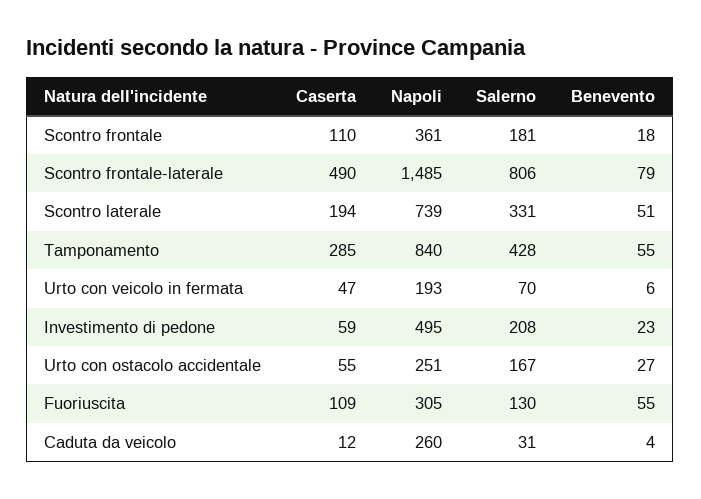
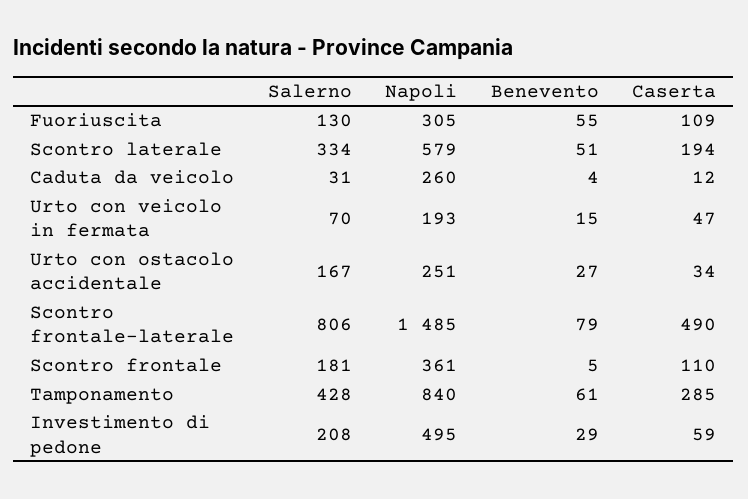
  {
    "Caserta": {
      "Scontro frontale": 110,
      "Scontro frontale-laterale": 490,
      "Scontro laterale": 194,
      "Tamponamento": 285,
      "Urto con veicolo in fermata": 47,
      "Investimento di pedone": 59,
-     "Urto con ostacolo accidentale": 55,
+     "Urto con ostacolo accidentale": 34,
      "Fuoriuscita": 109,
      "Caduta da veicolo": 12
    },
    "Napoli": {
      "Scontro frontale": 361,
      "Scontro frontale-laterale": 1485,
-     "Scontro laterale": 739,
+     "Scontro laterale": 579,
      "Tamponamento": 840,
      "Urto con veicolo in fermata": 193,
      "Investimento di pedone": 495,
      "Urto con ostacolo accidentale": 251,
      "Fuoriuscita": 305,
      "Caduta da veicolo": 260
    },
    "Salerno": {
      "Scontro frontale": 181,
      "Scontro frontale-laterale": 806,
-     "Scontro laterale": 331,
+     "Scontro laterale": 334,
      "Tamponamento": 428,
      "Urto con veicolo in fermata": 70,
      "Investimento di pedone": 208,
      "Urto con ostacolo accidentale": 167,
      "Fuoriuscita": 130,
      "Caduta da veicolo": 31
    },
    "Benevento": {
-     "Scontro frontale": 18,
+     "Scontro frontale": 5,
      "Scontro frontale-laterale": 79,
      "Scontro laterale": 51,
-     "Tamponamento": 55,
+     "Tamponamento": 61,
-     "Urto con veicolo in fermata": 6,
+     "Urto con veicolo in fermata": 15,
-     "Investimento di pedone": 23,
+     "Investimento di pedone": 29,
      "Urto con ostacolo accidentale": 27,
      "Fuoriuscita": 55,
      "Caduta da veicolo": 4
    }
  }

